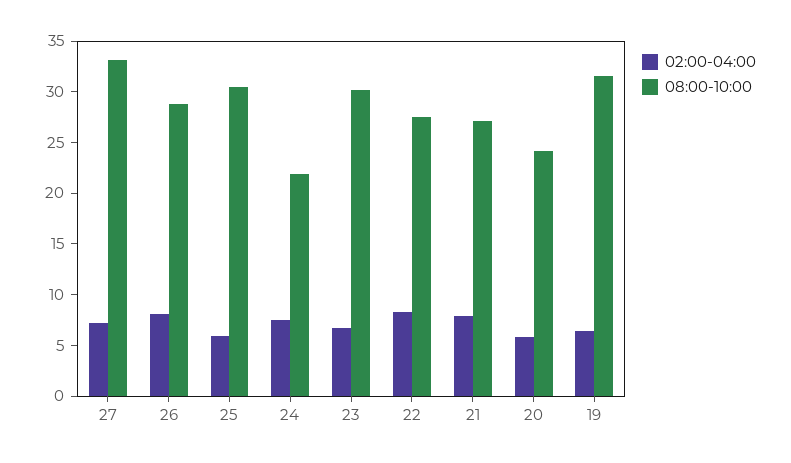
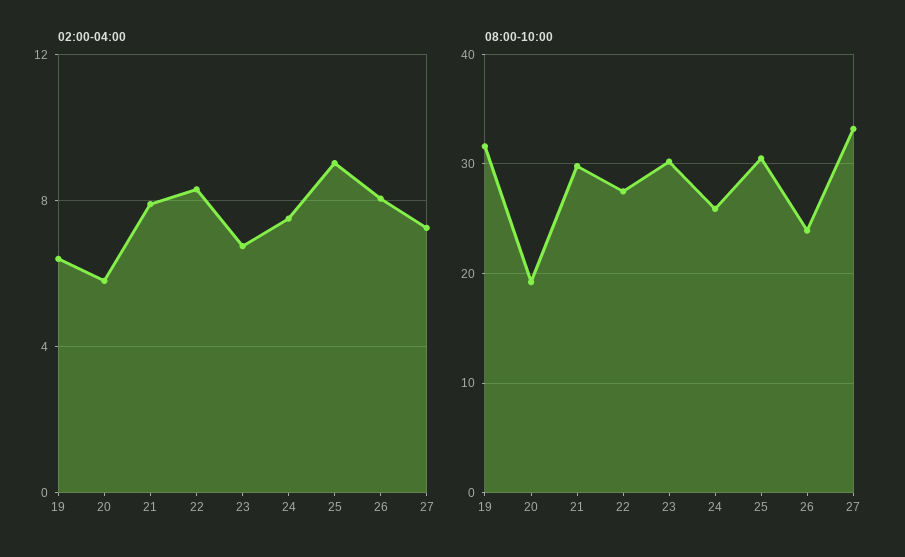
  {
    "02:00-04:00": {
      "27": 7.5,
      "26": 8,
-     "25": 6,
+     "25": 9,
      "24": 7.5,
      "23": 7,
      "22": 8.5,
      "21": 8,
      "20": 6,
      "19": 6.5
    },
    "08:00-10:00": {
      "27": 33,
-     "26": 29,
+     "26": 24,
      "25": 31,
-     "24": 22,
+     "24": 26,
      "23": 30,
      "22": 28,
-     "21": 27,
+     "21": 30,
-     "20": 24,
+     "20": 19,
      "19": 32
    }
  }

